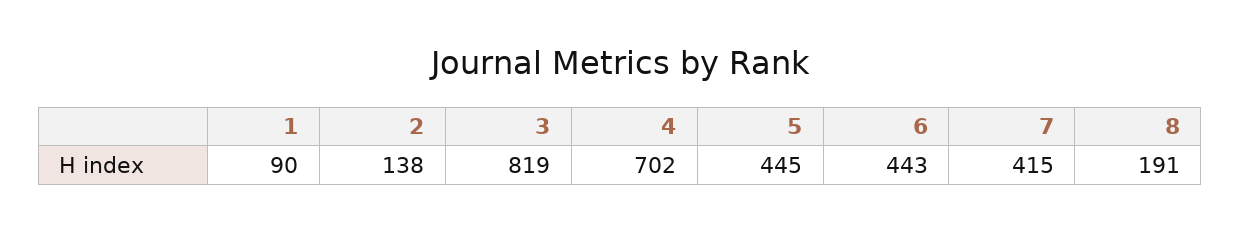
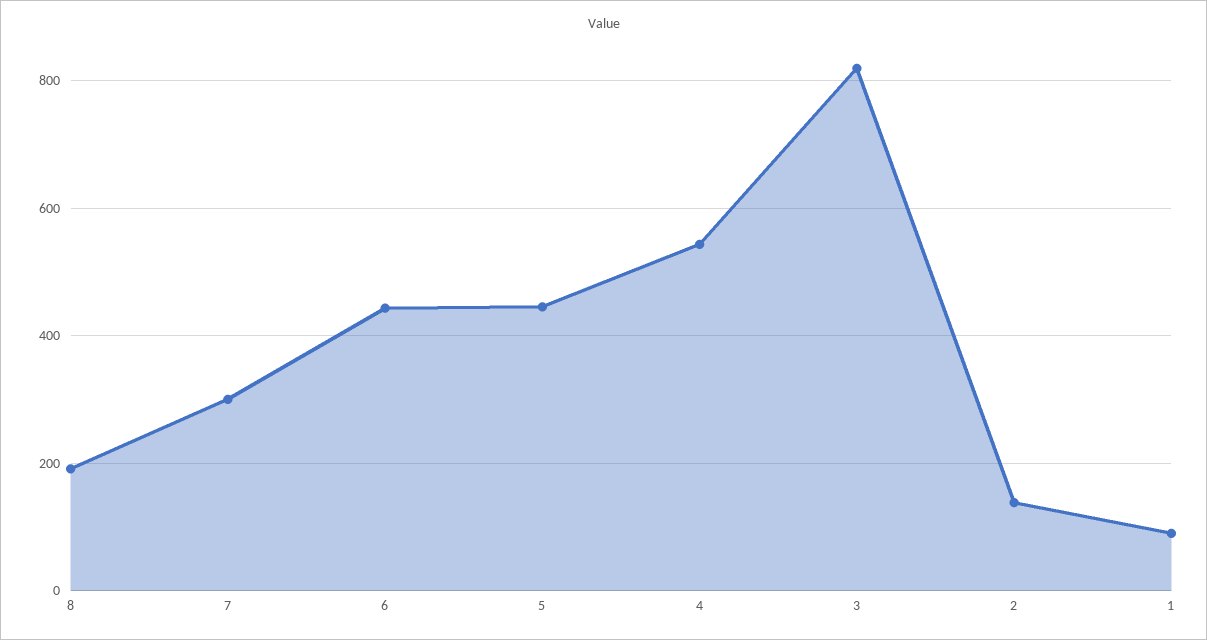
  {
    "1": 90,
    "2": 138,
    "3": 819,
-   "4": 702,
+   "4": 540,
    "5": 445,
    "6": 443,
-   "7": 415,
+   "7": 300,
    "8": 191
  }

